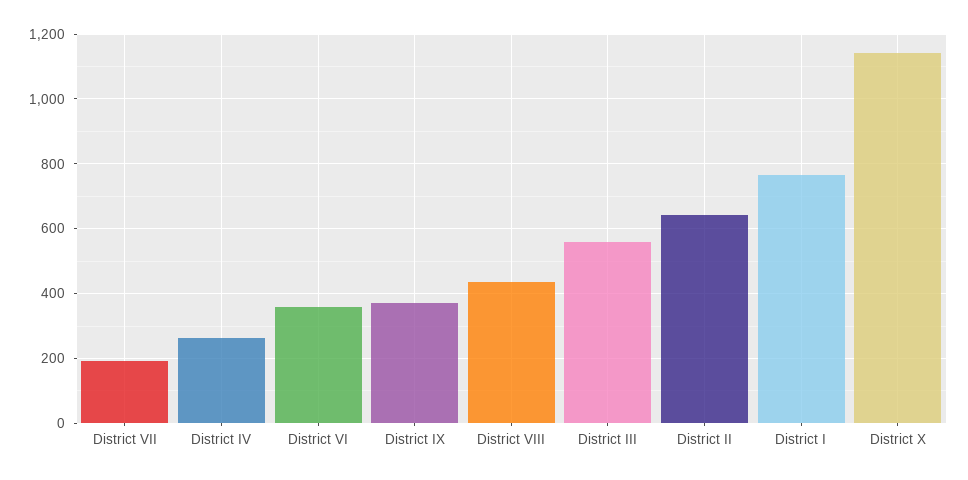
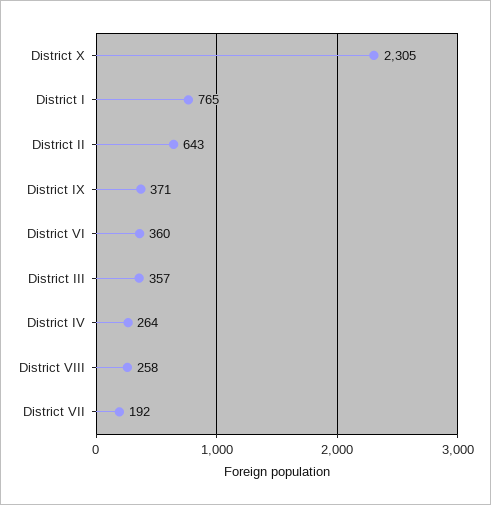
  {
    "District VII": 192,
    "District IV": 264,
    "District VI": 360,
    "District IX": 371,
-   "District VIII": 440,
+   "District VIII": 258,
-   "District III": 560,
+   "District III": 357,
    "District II": 643,
    "District I": 765,
-   "District X": 1140
+   "District X": 2305
  }

